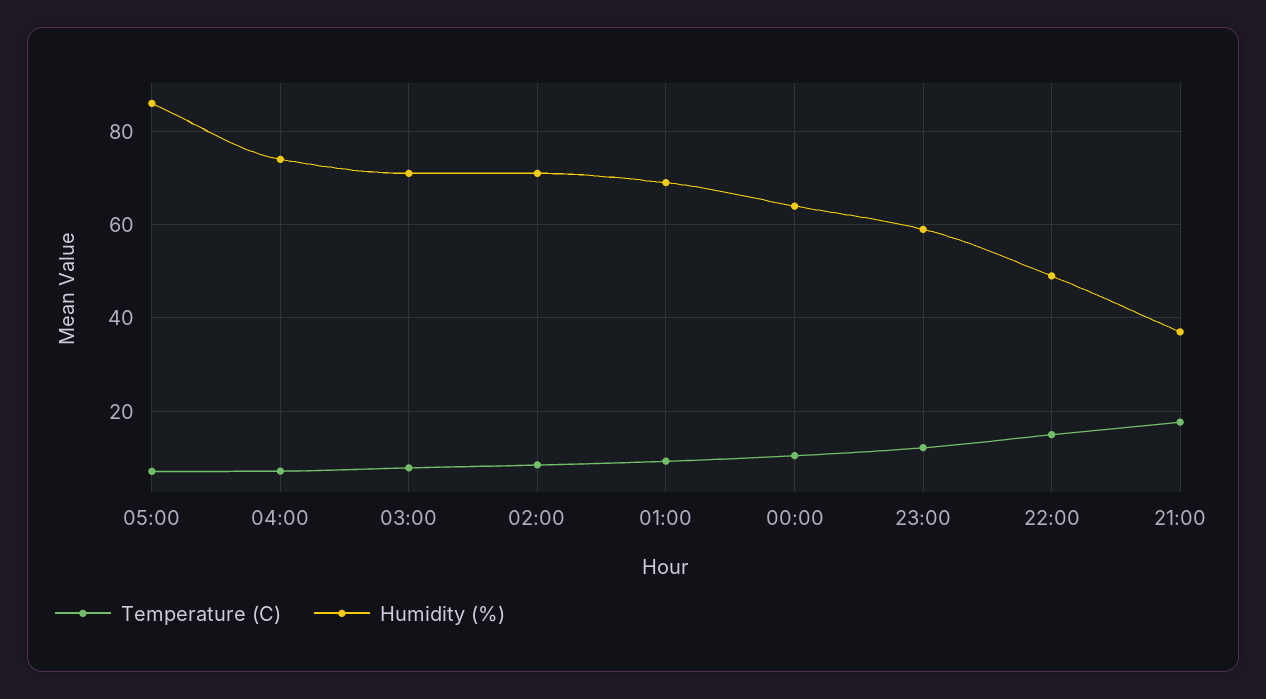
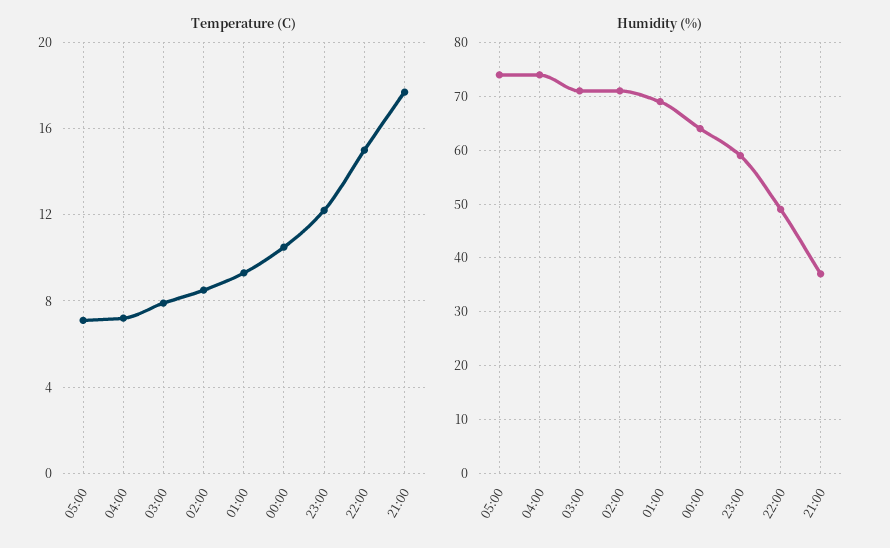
  {
    "Temperature (C)": {
      "05:00": 7,
      "04:00": 7,
      "03:00": 8,
      "02:00": 8.5,
      "01:00": 9.5,
      "00:00": 10.5,
      "23:00": 12,
      "22:00": 15,
      "21:00": 17.5
    },
    "Humidity (%)": {
-     "05:00": 86,
+     "05:00": 75,
      "04:00": 74,
      "03:00": 72,
      "02:00": 72,
      "01:00": 70,
      "00:00": 64,
      "23:00": 60,
      "22:00": 50,
      "21:00": 38
    }
  }

